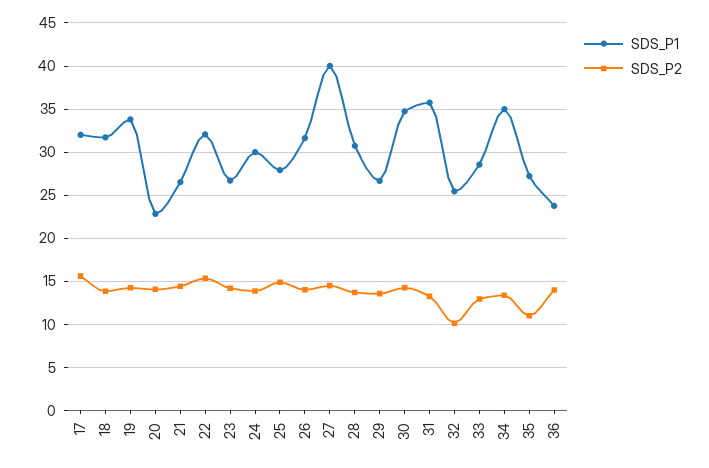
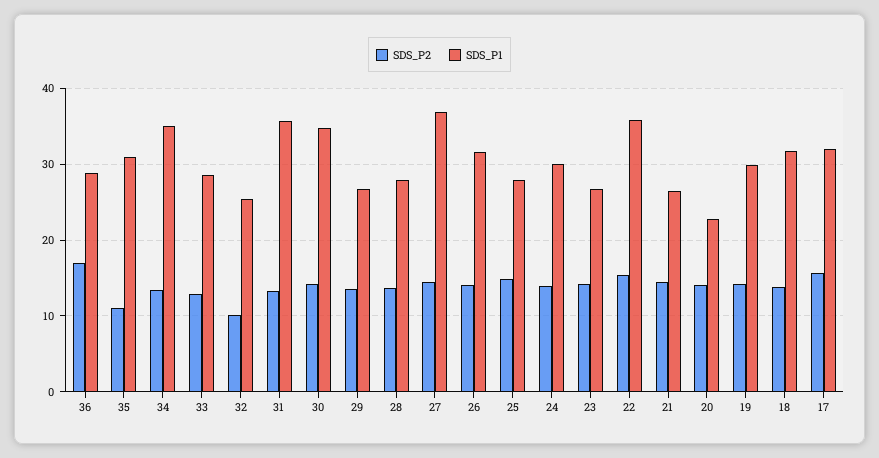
  {
    "SDS_P1": {
      "17": 32,
      "18": 32,
-     "19": 34,
+     "19": 30,
      "20": 23,
      "21": 27,
-     "22": 32,
+     "22": 36,
      "23": 27,
      "24": 30,
      "25": 28,
      "26": 32,
-     "27": 40,
+     "27": 37,
-     "28": 31,
+     "28": 28,
      "29": 27,
      "30": 35,
      "31": 36,
      "32": 25,
      "33": 29,
      "34": 35,
-     "35": 27,
+     "35": 31,
-     "36": 24
+     "36": 29
    },
    "SDS_P2": {
      "17": 16,
      "18": 14,
      "19": 14,
      "20": 14,
      "21": 14,
      "22": 15,
      "23": 14,
      "24": 14,
      "25": 15,
      "26": 14,
      "27": 15,
      "28": 14,
      "29": 14,
      "30": 14,
      "31": 13,
      "32": 10,
      "33": 13,
      "34": 13,
      "35": 11,
-     "36": 14
+     "36": 17
    }
  }

